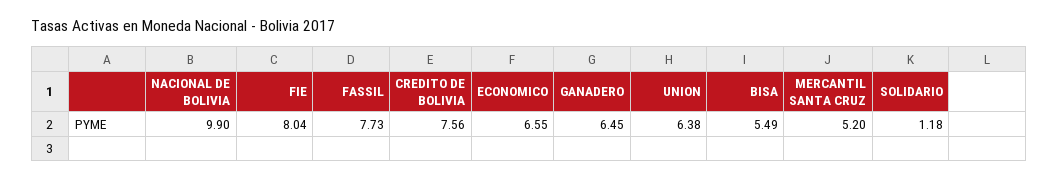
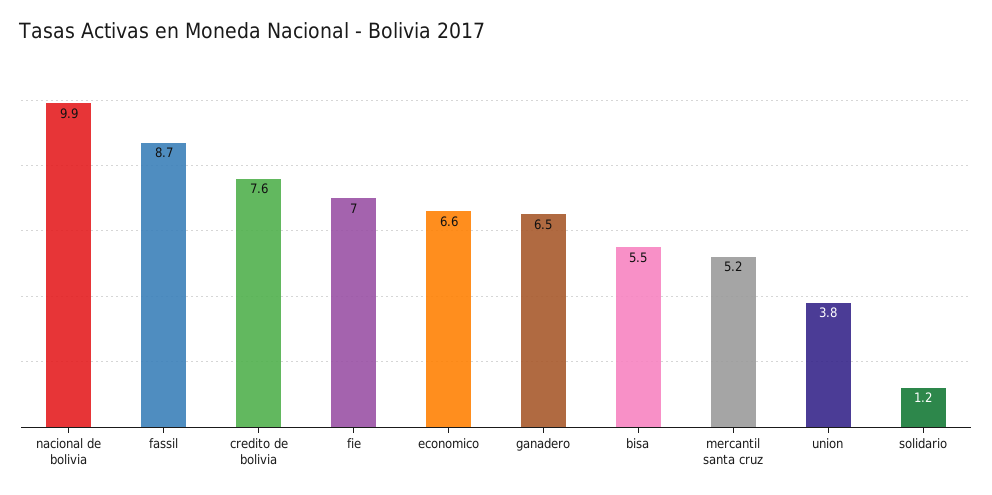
  {
    "NACIONAL DE BOLIVIA": 9.9,
-   "FIE": 8.04,
+   "FIE": 7,
-   "FASSIL": 7.73,
+   "FASSIL": 8.7,
    "CREDITO DE BOLIVIA": 7.56,
    "ECONOMICO": 6.55,
    "GANADERO": 6.45,
-   "UNION": 6.38,
+   "UNION": 3.8,
    "BISA": 5.49,
    "MERCANTIL SANTA CRUZ": 5.2,
    "SOLIDARIO": 1.18
  }

